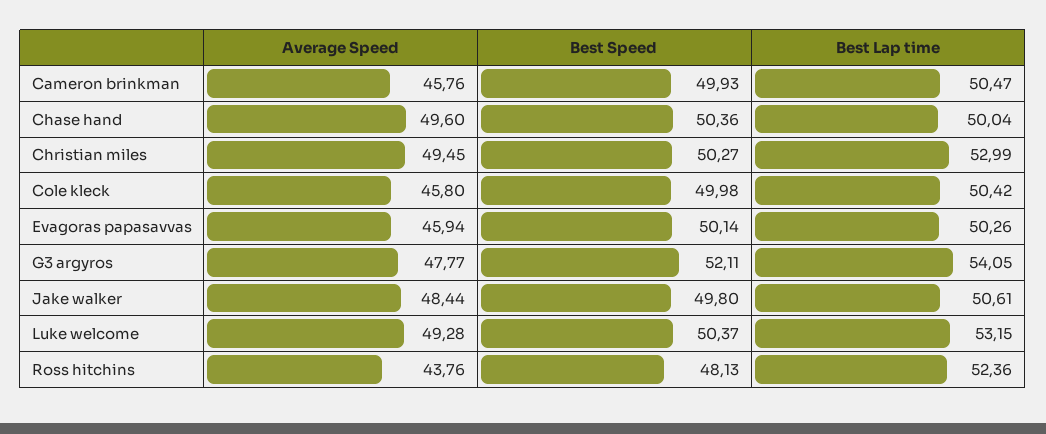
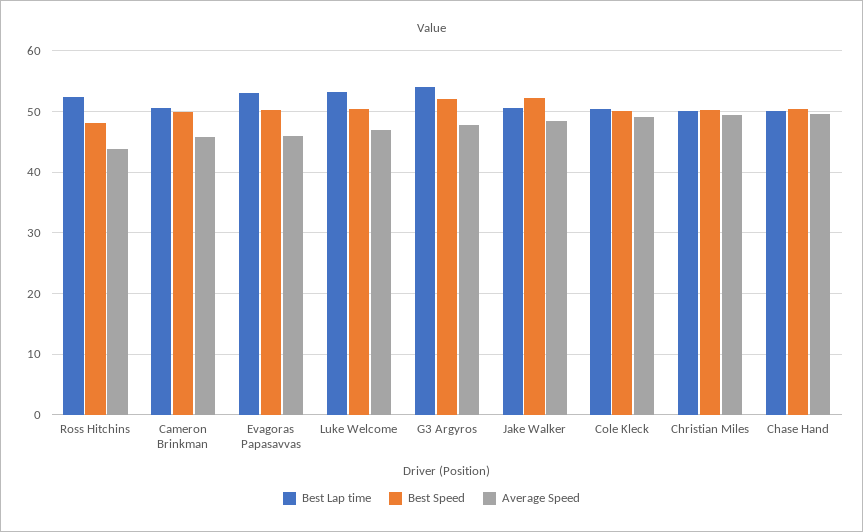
  {
    "Average Speed": {
      "Cameron brinkman": 45.76,
      "Chase hand": 49.6,
      "Christian miles": 49.45,
-     "Cole kleck": 45.8,
+     "Cole kleck": 49,
      "Evagoras papasavvas": 45.94,
      "G3 argyros": 47.77,
      "Jake walker": 48.44,
-     "Luke welcome": 49.28,
+     "Luke welcome": 47,
      "Ross hitchins": 43.76
    },
    "Best Speed": {
      "Cameron brinkman": 49.93,
      "Chase hand": 50.36,
      "Christian miles": 50.27,
      "Cole kleck": 49.98,
      "Evagoras papasavvas": 50.14,
      "G3 argyros": 52.11,
-     "Jake walker": 49.8,
+     "Jake walker": 52,
      "Luke welcome": 50.37,
      "Ross hitchins": 48.13
    },
    "Best Lap time": {
      "Cameron brinkman": 50.47,
      "Chase hand": 50.04,
-     "Christian miles": 52.99,
+     "Christian miles": 50,
      "Cole kleck": 50.42,
-     "Evagoras papasavvas": 50.26,
+     "Evagoras papasavvas": 53,
      "G3 argyros": 54.05,
      "Jake walker": 50.61,
      "Luke welcome": 53.15,
      "Ross hitchins": 52.36
    }
  }

